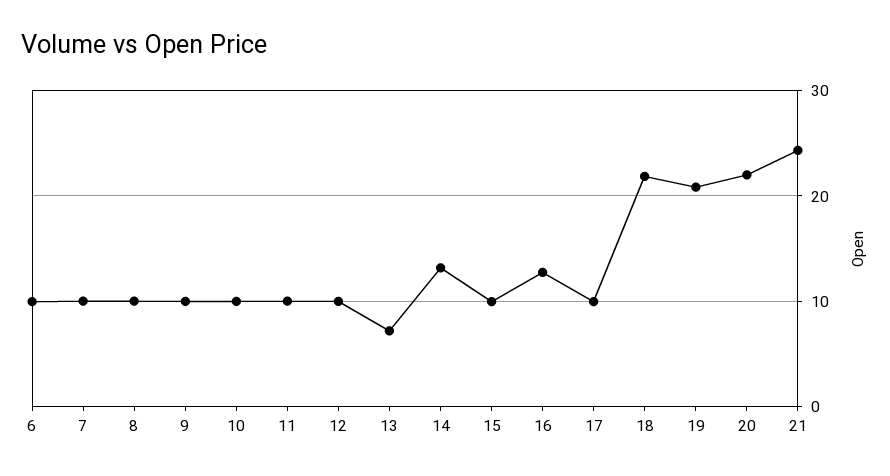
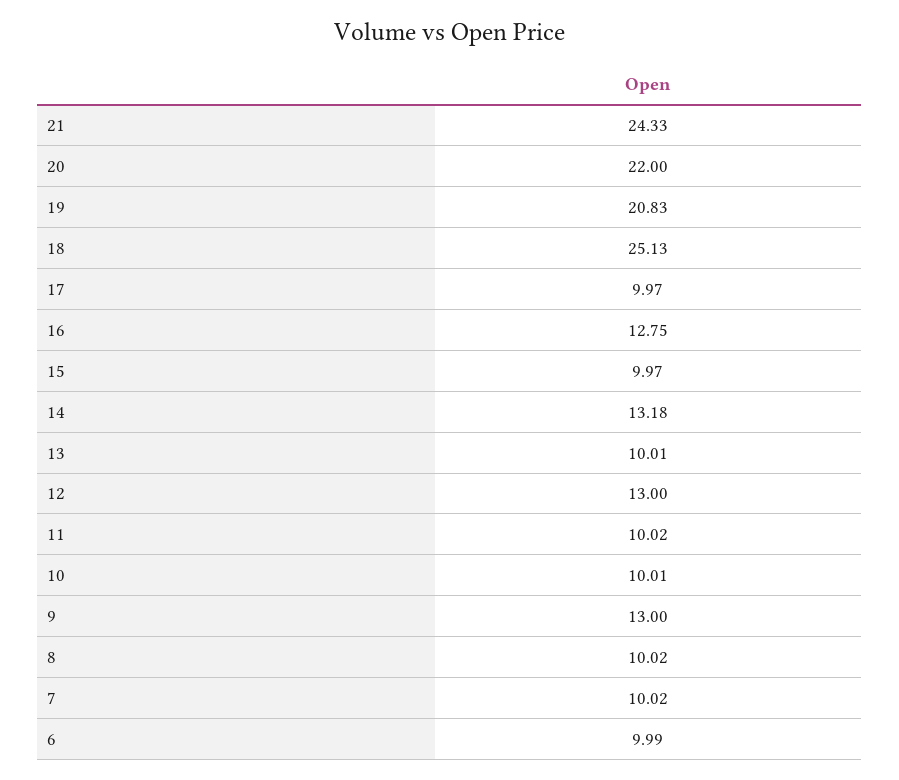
  {
    "6": 9.99,
    "7": 10.02,
    "8": 10.02,
-   "9": 10,
+   "9": 13,
    "10": 10.01,
    "11": 10.02,
-   "12": 10,
+   "12": 13,
-   "13": 7,
+   "13": 10.01,
    "14": 13.18,
    "15": 9.97,
    "16": 12.75,
    "17": 9.97,
-   "18": 22,
+   "18": 25.13,
    "19": 20.83,
    "20": 22,
    "21": 24.33
  }

